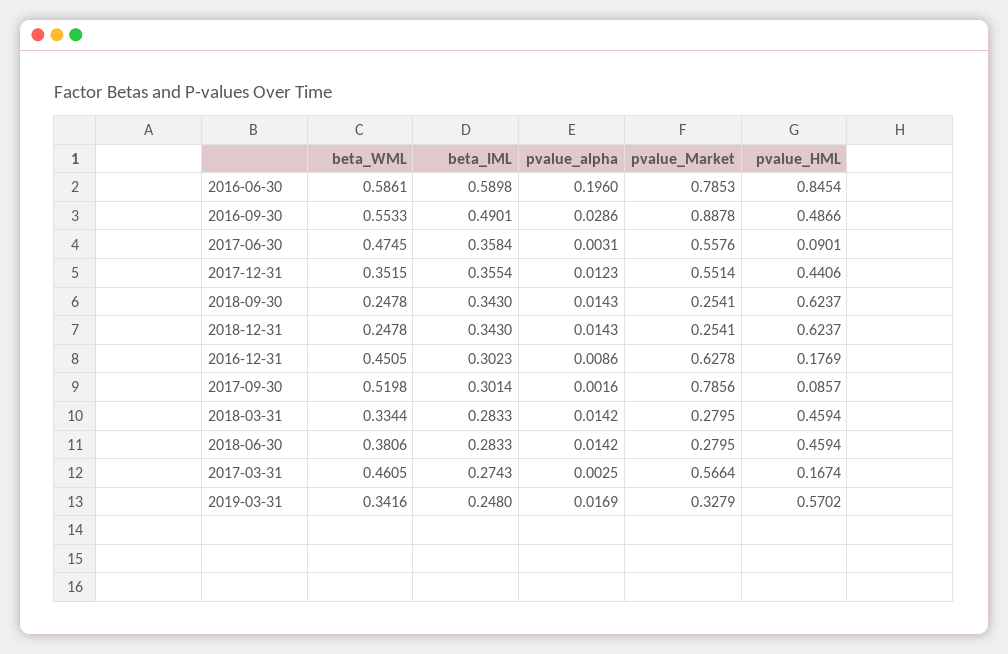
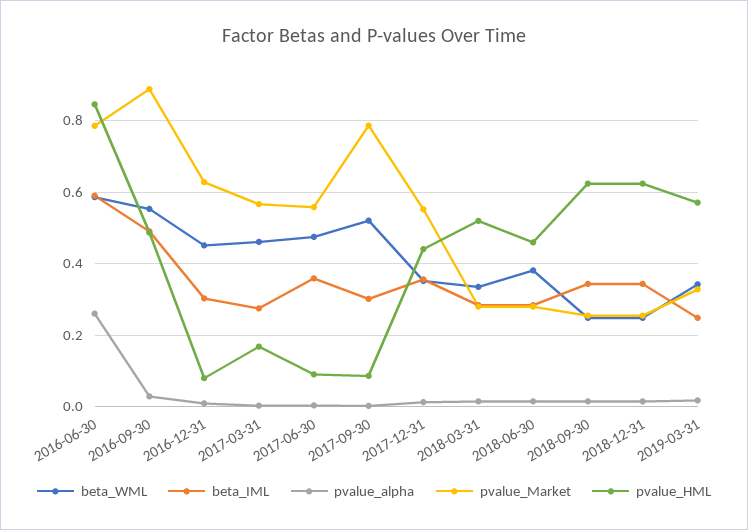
  {
    "beta_WML": {
      "2016-06-30": 0.5861,
      "2016-09-30": 0.5533,
      "2017-06-30": 0.4745,
      "2017-12-31": 0.3515,
      "2018-09-30": 0.2478,
      "2018-12-31": 0.2478,
      "2016-12-31": 0.4505,
      "2017-09-30": 0.5198,
      "2018-03-31": 0.3344,
      "2018-06-30": 0.3806,
      "2017-03-31": 0.4605,
      "2019-03-31": 0.3416
    },
    "beta_IML": {
      "2016-06-30": 0.5898,
      "2016-09-30": 0.4901,
      "2017-06-30": 0.3584,
      "2017-12-31": 0.3554,
      "2018-09-30": 0.343,
      "2018-12-31": 0.343,
      "2016-12-31": 0.3023,
      "2017-09-30": 0.3014,
      "2018-03-31": 0.2833,
      "2018-06-30": 0.2833,
      "2017-03-31": 0.2743,
      "2019-03-31": 0.248
    },
    "pvalue_alpha": {
-     "2016-06-30": 0.196,
+     "2016-06-30": 0.26,
      "2016-09-30": 0.0286,
      "2017-06-30": 0.0031,
      "2017-12-31": 0.0123,
      "2018-09-30": 0.0143,
      "2018-12-31": 0.0143,
      "2016-12-31": 0.0086,
      "2017-09-30": 0.0016,
      "2018-03-31": 0.0142,
      "2018-06-30": 0.0142,
      "2017-03-31": 0.0025,
      "2019-03-31": 0.0169
    },
    "pvalue_Market": {
      "2016-06-30": 0.7853,
      "2016-09-30": 0.8878,
      "2017-06-30": 0.5576,
      "2017-12-31": 0.5514,
      "2018-09-30": 0.2541,
      "2018-12-31": 0.2541,
      "2016-12-31": 0.6278,
      "2017-09-30": 0.7856,
      "2018-03-31": 0.2795,
      "2018-06-30": 0.2795,
      "2017-03-31": 0.5664,
      "2019-03-31": 0.3279
    },
    "pvalue_HML": {
      "2016-06-30": 0.8454,
      "2016-09-30": 0.4866,
      "2017-06-30": 0.0901,
      "2017-12-31": 0.4406,
      "2018-09-30": 0.6237,
      "2018-12-31": 0.6237,
-     "2016-12-31": 0.1769,
+     "2016-12-31": 0.08,
      "2017-09-30": 0.0857,
-     "2018-03-31": 0.4594,
+     "2018-03-31": 0.52,
      "2018-06-30": 0.4594,
      "2017-03-31": 0.1674,
      "2019-03-31": 0.5702
    }
  }

